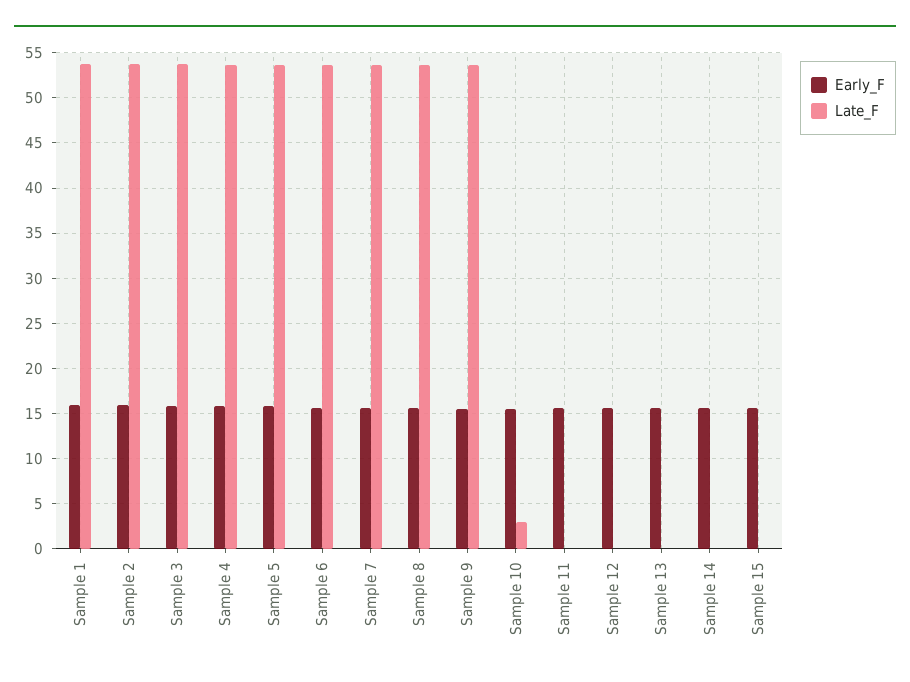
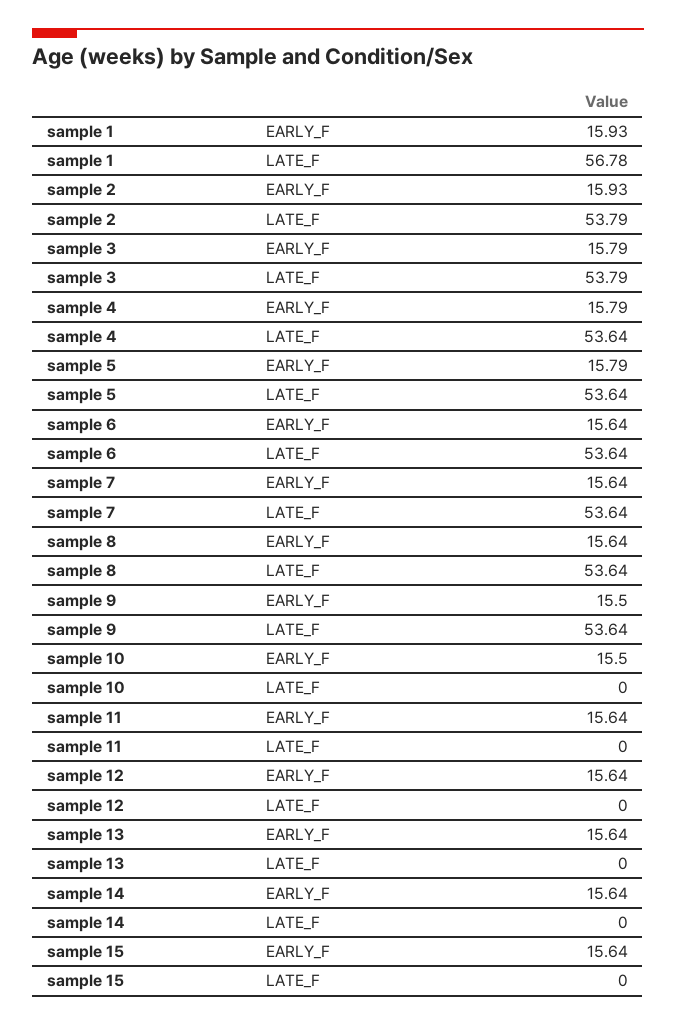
  {
    "Early_F": {
      "Sample 1": 15.93,
      "Sample 2": 15.93,
      "Sample 3": 15.79,
      "Sample 4": 15.79,
      "Sample 5": 15.79,
      "Sample 6": 15.64,
      "Sample 7": 15.64,
      "Sample 8": 15.64,
      "Sample 9": 15.5,
      "Sample 10": 15.5,
      "Sample 11": 15.64,
      "Sample 12": 15.64,
      "Sample 13": 15.64,
      "Sample 14": 15.64,
      "Sample 15": 15.64
    },
    "Late_F": {
-     "Sample 1": 54,
+     "Sample 1": 56.78,
      "Sample 2": 53.79,
      "Sample 3": 53.79,
      "Sample 4": 53.64,
      "Sample 5": 53.64,
      "Sample 6": 53.64,
      "Sample 7": 53.64,
      "Sample 8": 53.64,
      "Sample 9": 53.64,
-     "Sample 10": 3,
+     "Sample 10": 0,
      "Sample 11": 0,
      "Sample 12": 0,
      "Sample 13": 0,
      "Sample 14": 0,
      "Sample 15": 0
    }
  }

